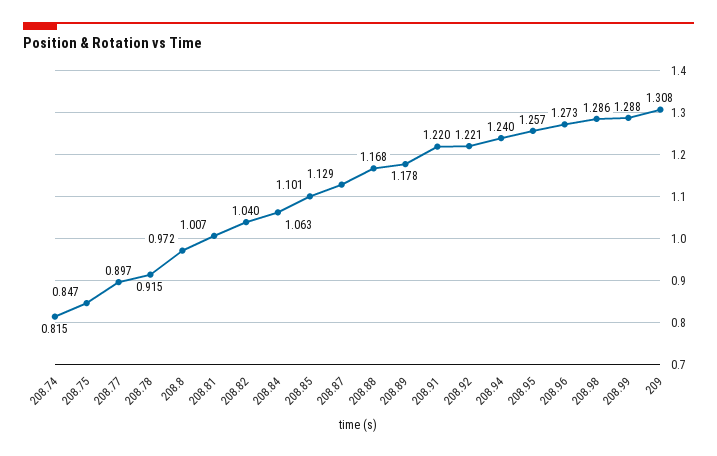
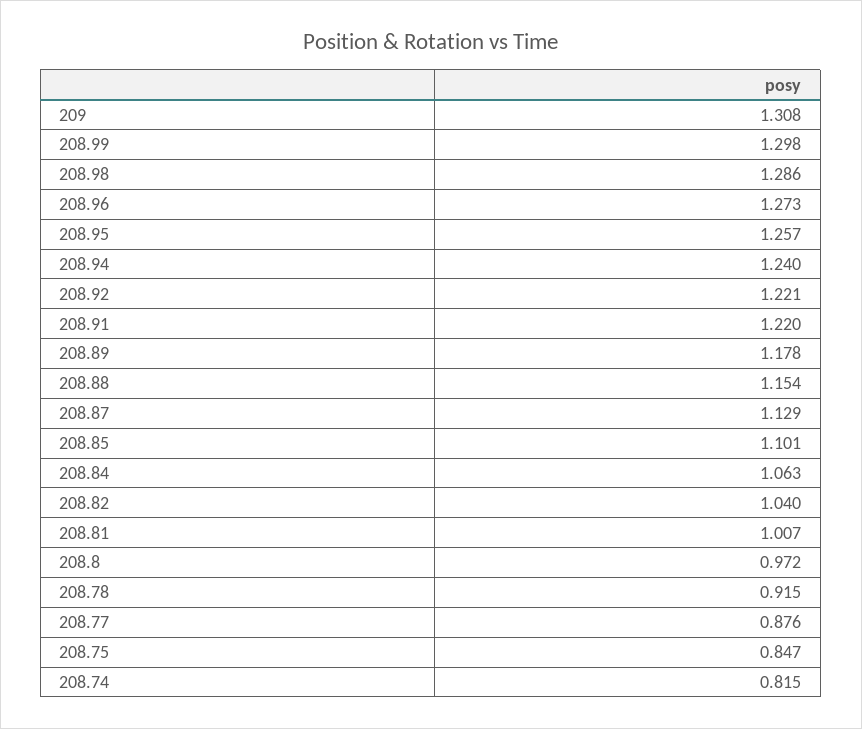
  {
    "208.74": 0.815,
    "208.75": 0.847,
-   "208.77": 0.897,
+   "208.77": 0.876,
    "208.78": 0.915,
    "208.8": 0.972,
    "208.81": 1.007,
    "208.82": 1.04,
    "208.84": 1.063,
    "208.85": 1.101,
    "208.87": 1.129,
-   "208.88": 1.168,
+   "208.88": 1.154,
    "208.89": 1.178,
    "208.91": 1.22,
    "208.92": 1.221,
    "208.94": 1.24,
    "208.95": 1.257,
    "208.96": 1.273,
    "208.98": 1.286,
-   "208.99": 1.288,
+   "208.99": 1.298,
    "209": 1.308
  }

